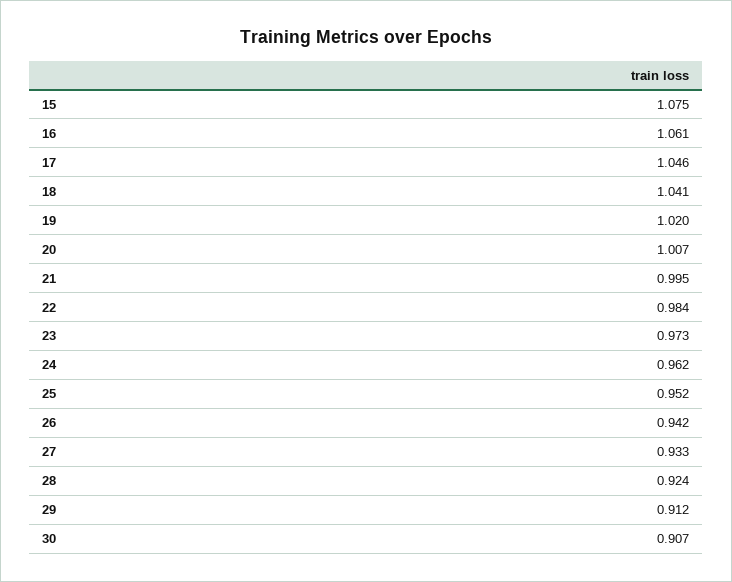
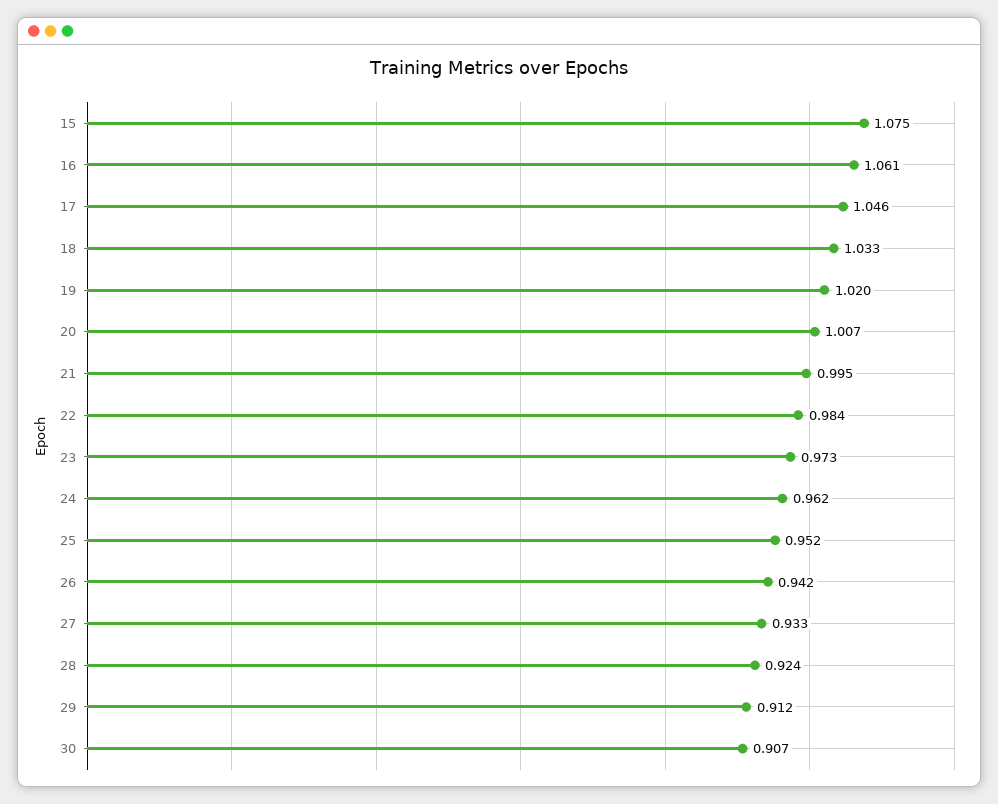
  {
    "15": 1.075,
    "16": 1.061,
    "17": 1.046,
-   "18": 1.041,
+   "18": 1.033,
    "19": 1.02,
    "20": 1.007,
    "21": 0.995,
    "22": 0.984,
    "23": 0.973,
    "24": 0.962,
    "25": 0.952,
    "26": 0.942,
    "27": 0.933,
    "28": 0.924,
    "29": 0.912,
    "30": 0.907
  }

